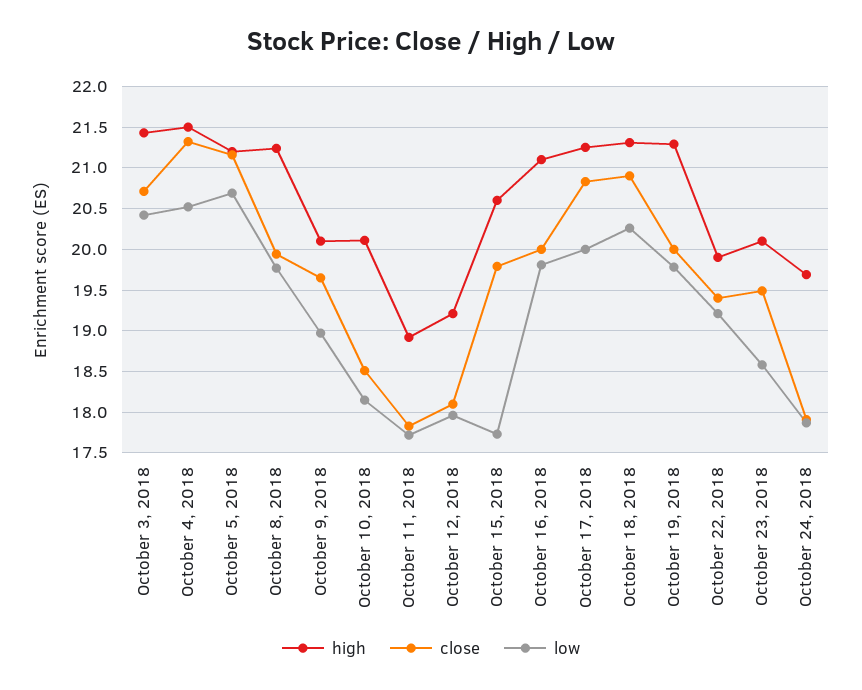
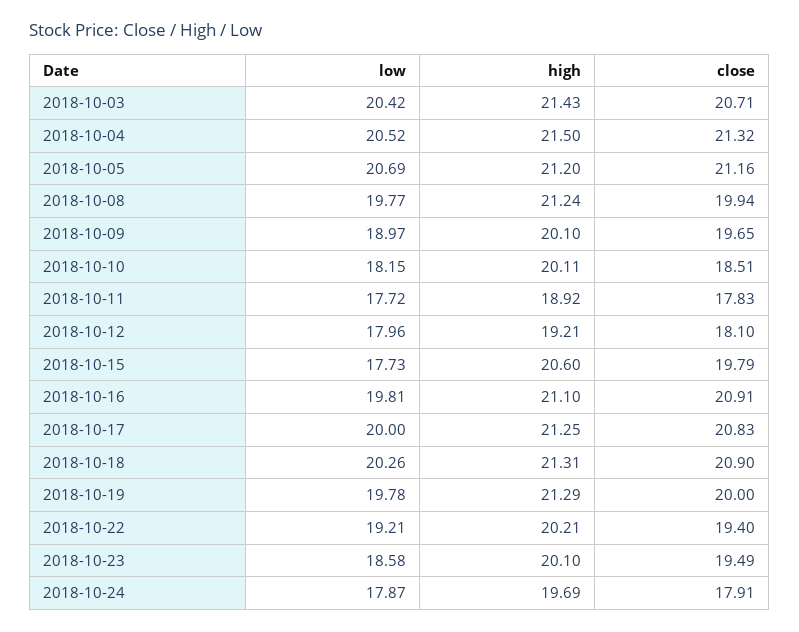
  {
    "high": {
      "October 3, 2018": 21.43,
      "October 4, 2018": 21.5,
      "October 5, 2018": 21.2,
      "October 8, 2018": 21.24,
      "October 9, 2018": 20.1,
      "October 10, 2018": 20.11,
      "October 11, 2018": 18.92,
      "October 12, 2018": 19.21,
      "October 15, 2018": 20.6,
      "October 16, 2018": 21.1,
      "October 17, 2018": 21.25,
      "October 18, 2018": 21.31,
      "October 19, 2018": 21.29,
-     "October 22, 2018": 19.9,
+     "October 22, 2018": 20.21,
      "October 23, 2018": 20.1,
      "October 24, 2018": 19.69
    },
    "close": {
      "October 3, 2018": 20.71,
      "October 4, 2018": 21.32,
      "October 5, 2018": 21.16,
      "October 8, 2018": 19.94,
      "October 9, 2018": 19.65,
      "October 10, 2018": 18.51,
      "October 11, 2018": 17.83,
      "October 12, 2018": 18.1,
      "October 15, 2018": 19.79,
-     "October 16, 2018": 20,
+     "October 16, 2018": 20.91,
      "October 17, 2018": 20.83,
      "October 18, 2018": 20.9,
      "October 19, 2018": 20,
      "October 22, 2018": 19.4,
      "October 23, 2018": 19.49,
      "October 24, 2018": 17.91
    },
    "low": {
      "October 3, 2018": 20.42,
      "October 4, 2018": 20.52,
      "October 5, 2018": 20.69,
      "October 8, 2018": 19.77,
      "October 9, 2018": 18.97,
      "October 10, 2018": 18.15,
      "October 11, 2018": 17.72,
      "October 12, 2018": 17.96,
      "October 15, 2018": 17.73,
      "October 16, 2018": 19.81,
      "October 17, 2018": 20,
      "October 18, 2018": 20.26,
      "October 19, 2018": 19.78,
      "October 22, 2018": 19.21,
      "October 23, 2018": 18.58,
      "October 24, 2018": 17.87
    }
  }

